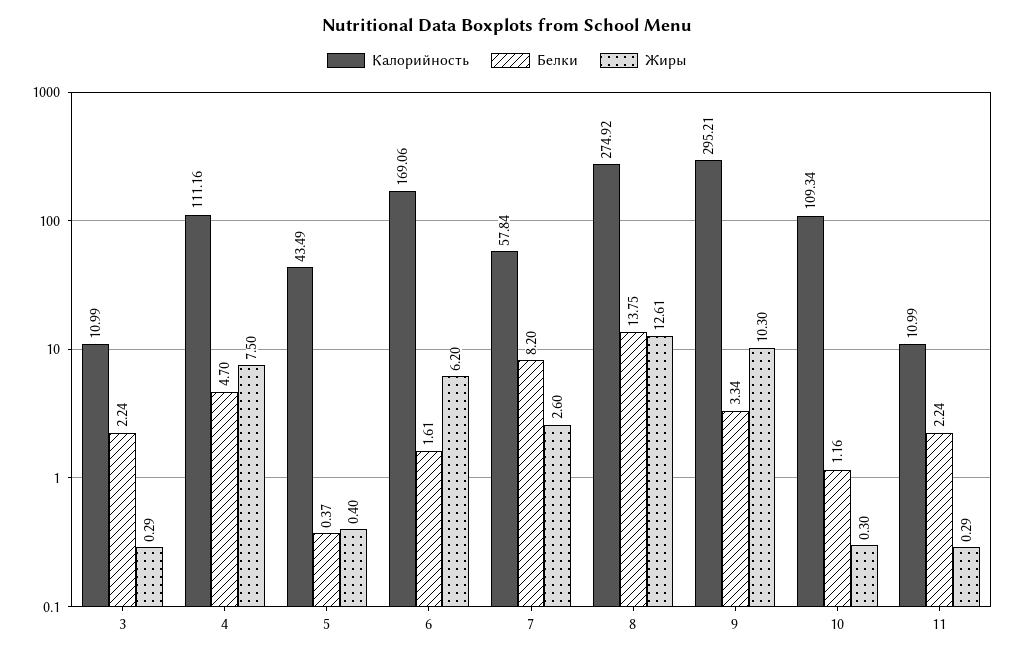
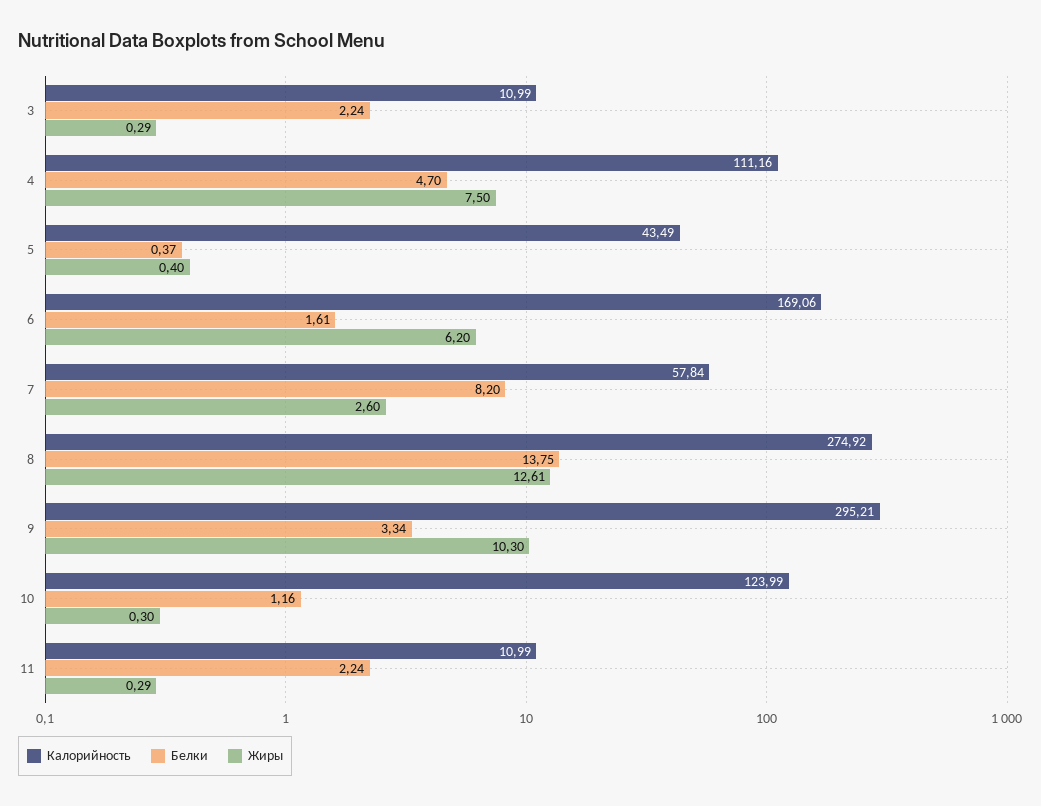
  {
    "Калорийность": {
      "3": 10.99,
      "4": 111.16,
      "5": 43.49,
      "6": 169.06,
      "7": 57.84,
      "8": 274.92,
      "9": 295.21,
-     "10": 109.34,
+     "10": 123.99,
      "11": 10.99
    },
    "Белки": {
      "3": 2.24,
      "4": 4.7,
      "5": 0.37,
      "6": 1.61,
      "7": 8.2,
      "8": 13.75,
      "9": 3.34,
      "10": 1.16,
      "11": 2.24
    },
    "Жиры": {
      "3": 0.29,
      "4": 7.5,
      "5": 0.4,
      "6": 6.2,
      "7": 2.6,
      "8": 12.61,
      "9": 10.3,
      "10": 0.3,
      "11": 0.29
    }
  }

